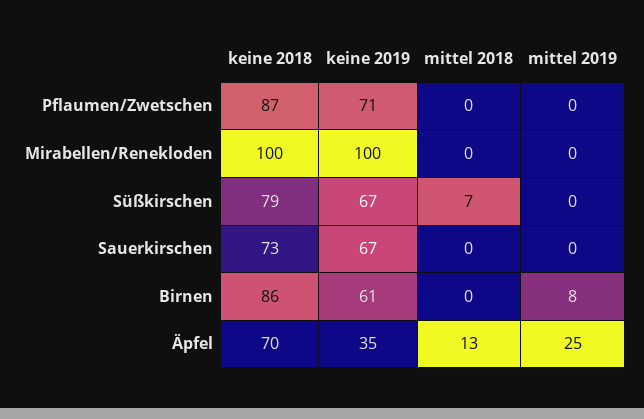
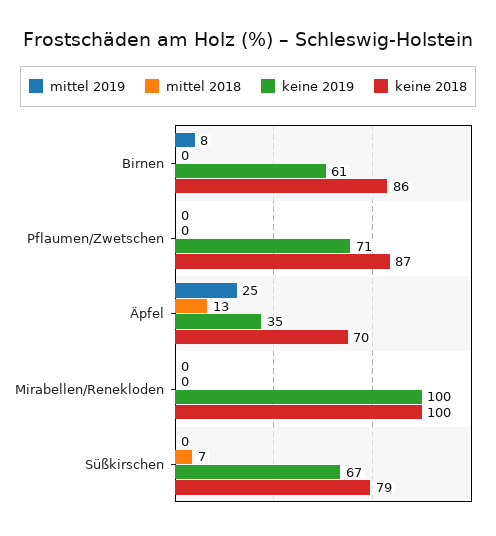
  {
    "keine 2018": {
      "Pflaumen/Zwetschen": 87,
      "Mirabellen/Renekloden": 100,
      "Süßkirschen": 79,
-     "Sauerkirschen": 73,
      "Birnen": 86,
      "Äpfel": 70
    },
    "keine 2019": {
      "Pflaumen/Zwetschen": 71,
      "Mirabellen/Renekloden": 100,
      "Süßkirschen": 67,
-     "Sauerkirschen": 67,
      "Birnen": 61,
      "Äpfel": 35
    },
    "mittel 2018": {
      "Pflaumen/Zwetschen": 0,
      "Mirabellen/Renekloden": 0,
      "Süßkirschen": 7,
-     "Sauerkirschen": 0,
      "Birnen": 0,
      "Äpfel": 13
    },
    "mittel 2019": {
      "Pflaumen/Zwetschen": 0,
      "Mirabellen/Renekloden": 0,
      "Süßkirschen": 0,
-     "Sauerkirschen": 0,
      "Birnen": 8,
      "Äpfel": 25
    }
  }

